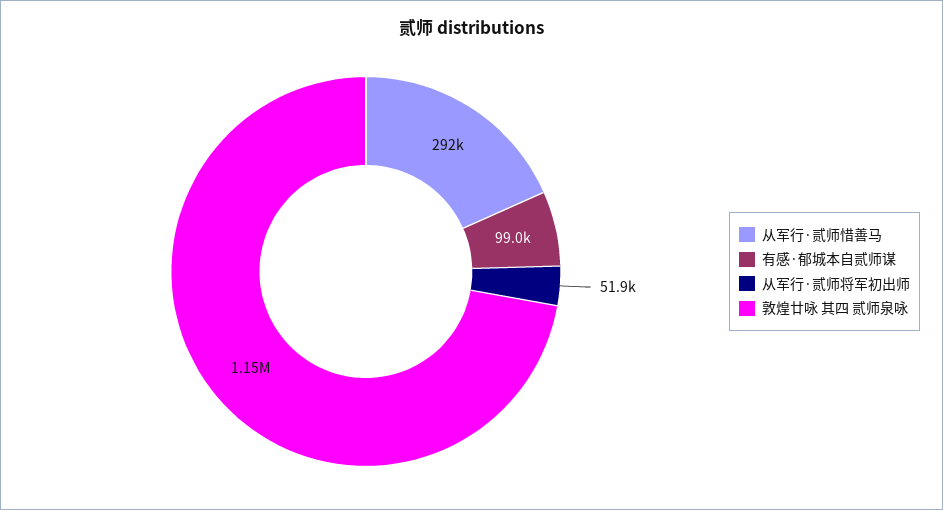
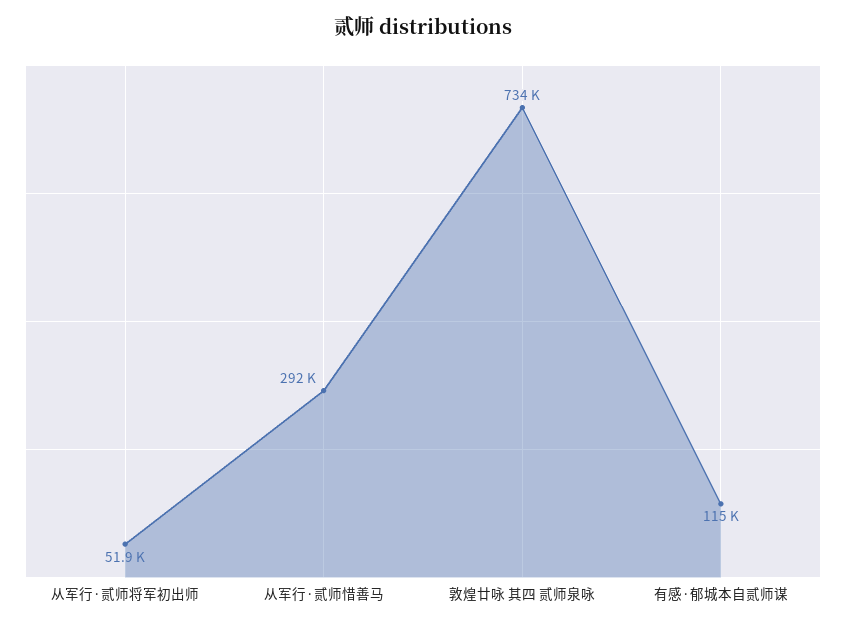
  {
    "从军行·贰师惜善马": 292000,
-   "有感·郁城本自贰师谋": 99000,
+   "有感·郁城本自贰师谋": 115000,
    "从军行·贰师将军初出师": 51900,
-   "敦煌廿咏 其四 贰师泉咏": 1150000
+   "敦煌廿咏 其四 贰师泉咏": 734000
  }

